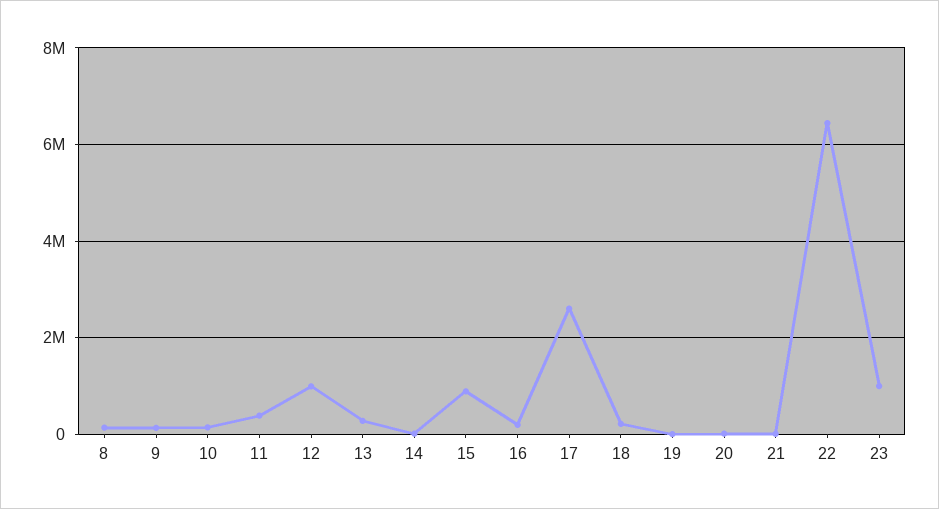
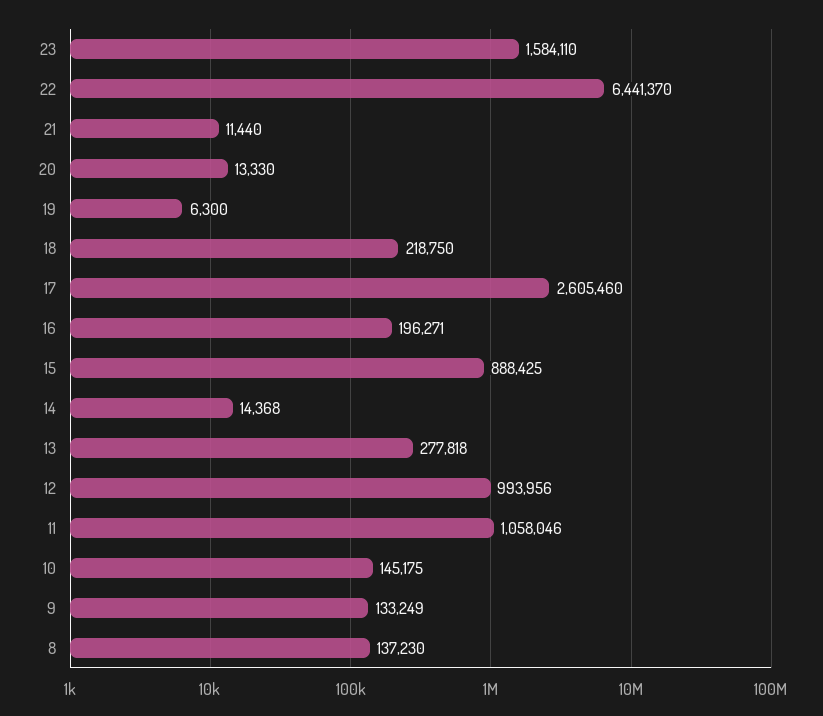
  {
    "8": 137230,
    "9": 133249,
    "10": 145175,
-   "11": 400000,
+   "11": 1058046,
    "12": 993956,
    "13": 277818,
    "14": 14368,
    "15": 888425,
    "16": 196271,
    "17": 2605460,
    "18": 218750,
    "19": 6300,
    "20": 13330,
    "21": 11440,
    "22": 6441370,
-   "23": 1000000
+   "23": 1584110
  }

